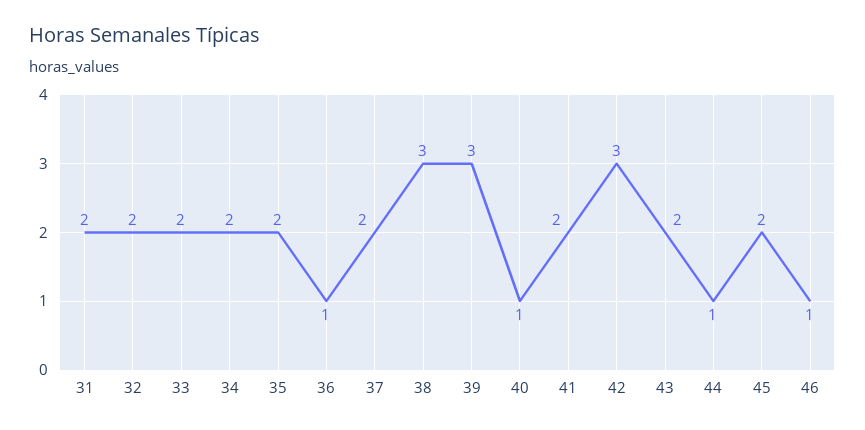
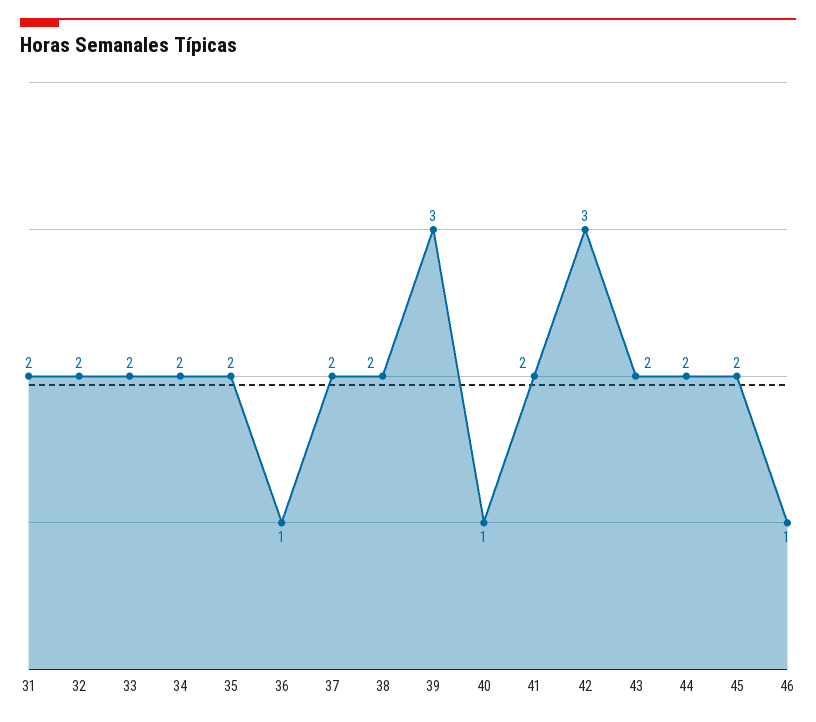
  {
    "31": 2,
    "32": 2,
    "33": 2,
    "34": 2,
    "35": 2,
    "36": 1,
    "37": 2,
-   "38": 3,
+   "38": 2,
    "39": 3,
    "40": 1,
    "41": 2,
    "42": 3,
    "43": 2,
-   "44": 1,
+   "44": 2,
    "45": 2,
    "46": 1
  }

